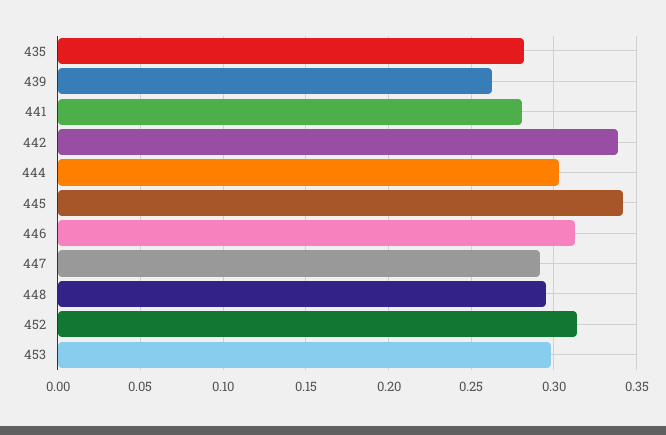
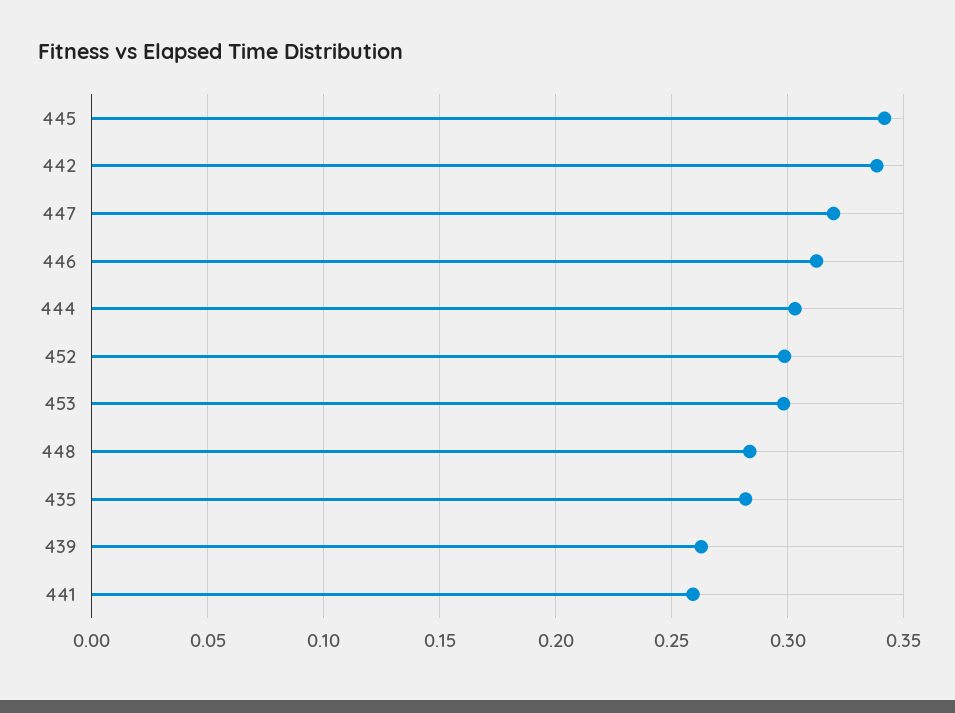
  {
    "435": 0.28,
    "439": 0.265,
-   "441": 0.28,
+   "441": 0.26,
    "442": 0.34,
    "444": 0.305,
    "445": 0.34,
    "446": 0.315,
-   "447": 0.29,
+   "447": 0.32,
-   "448": 0.295,
+   "448": 0.285,
-   "452": 0.315,
+   "452": 0.3,
    "453": 0.3
  }

